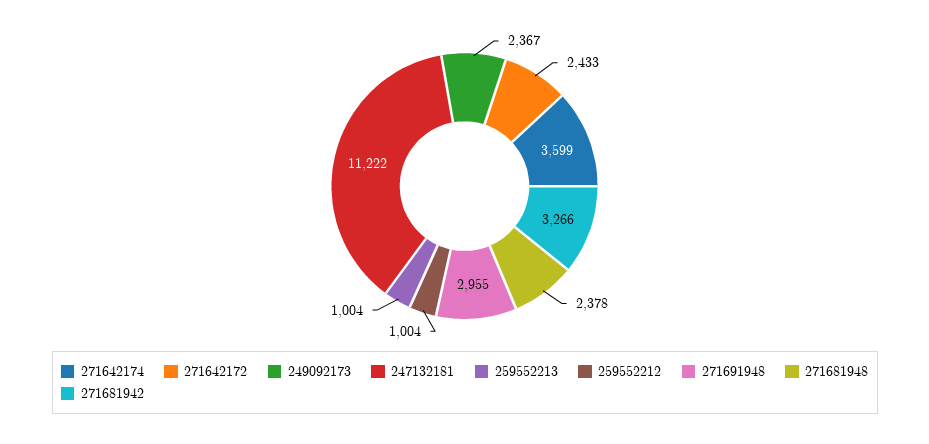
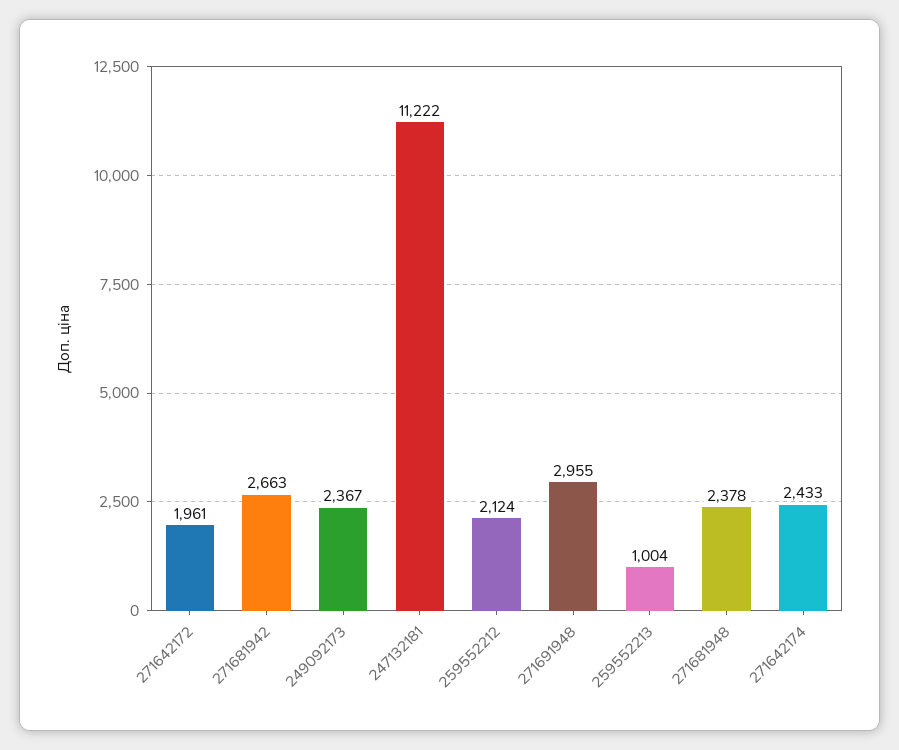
  {
-   "271642174": 3599,
+   "271642174": 2433,
-   "271642172": 2433,
+   "271642172": 1961,
    "249092173": 2367,
    "247132181": 11222,
    "259552213": 1004,
-   "259552212": 1004,
+   "259552212": 2124,
    "271691948": 2955,
    "271681948": 2378,
-   "271681942": 3266
+   "271681942": 2663
  }

